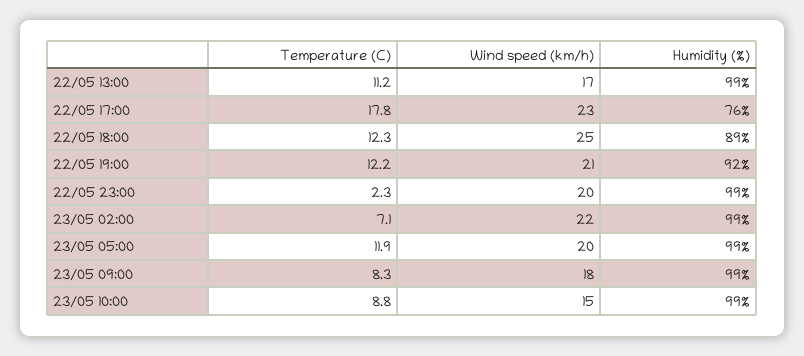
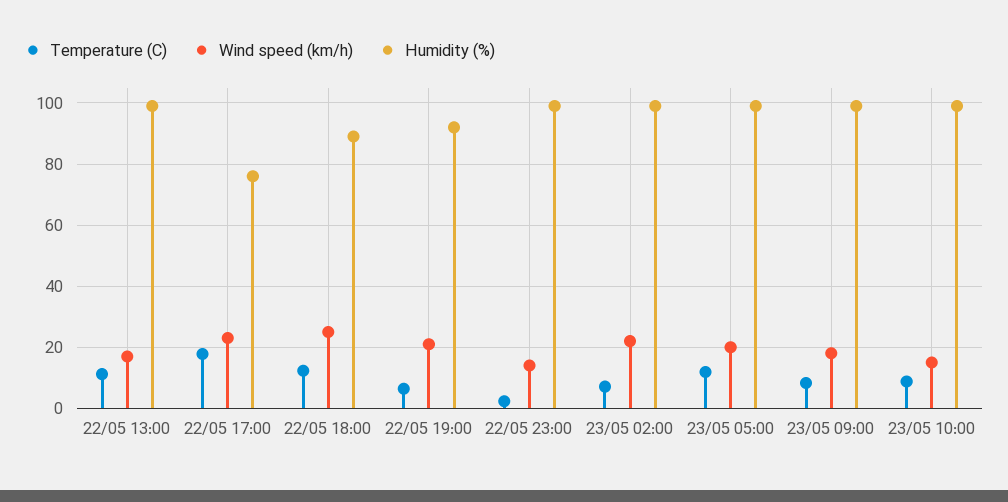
  {
    "Temperature (C)": {
      "22/05 13:00": 11.2,
      "22/05 17:00": 17.8,
      "22/05 18:00": 12.3,
-     "22/05 19:00": 12.2,
+     "22/05 19:00": 6,
      "22/05 23:00": 2.3,
      "23/05 02:00": 7.1,
      "23/05 05:00": 11.9,
      "23/05 09:00": 8.3,
      "23/05 10:00": 8.8
    },
    "Wind speed (km/h)": {
      "22/05 13:00": 17,
      "22/05 17:00": 23,
      "22/05 18:00": 25,
      "22/05 19:00": 21,
-     "22/05 23:00": 20,
+     "22/05 23:00": 14,
      "23/05 02:00": 22,
      "23/05 05:00": 20,
      "23/05 09:00": 18,
      "23/05 10:00": 15
    },
    "Humidity (%)": {
      "22/05 13:00": 99,
      "22/05 17:00": 76,
      "22/05 18:00": 89,
      "22/05 19:00": 92,
      "22/05 23:00": 99,
      "23/05 02:00": 99,
      "23/05 05:00": 99,
      "23/05 09:00": 99,
      "23/05 10:00": 99
    }
  }

